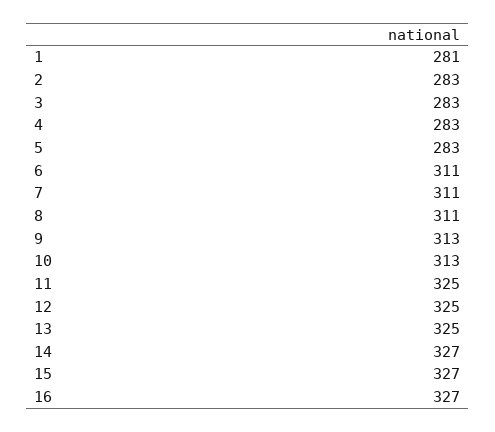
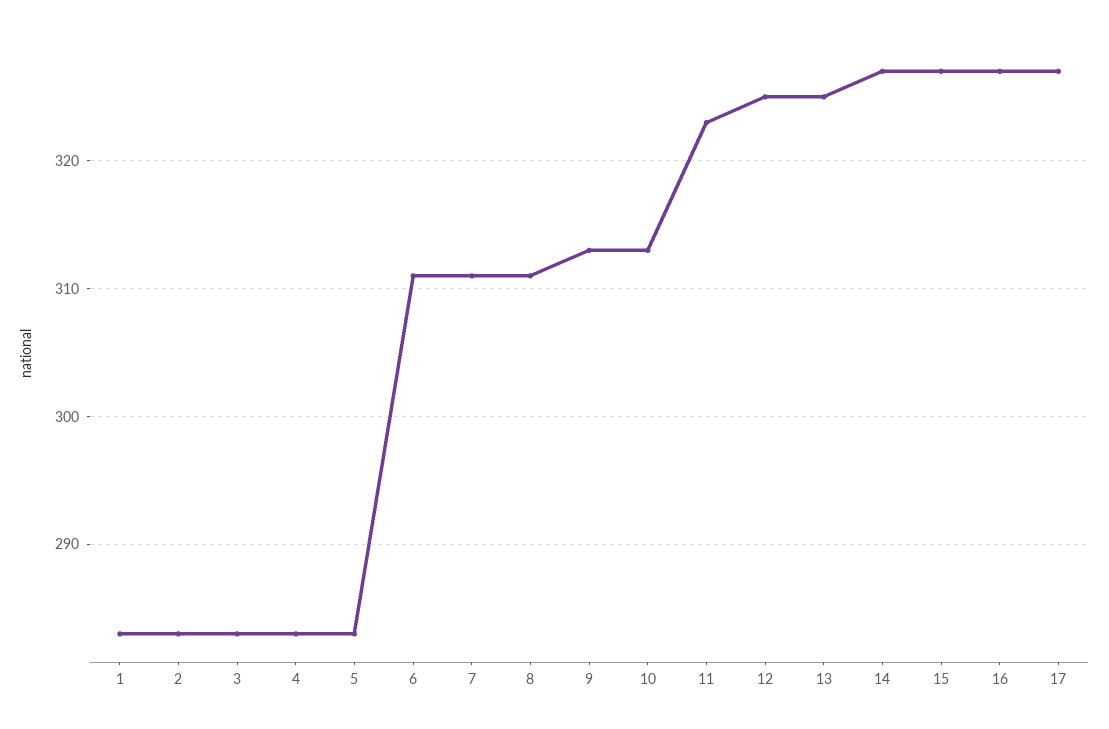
  {
-   "1": 281,
+   "1": 283,
    "2": 283,
    "3": 283,
    "4": 283,
    "5": 283,
    "6": 311,
    "7": 311,
    "8": 311,
    "9": 313,
    "10": 313,
-   "11": 325,
+   "11": 323,
    "12": 325,
    "13": 325,
    "14": 327,
    "15": 327,
-   "16": 327
+   "16": 327,
+   "17": 327
  }

